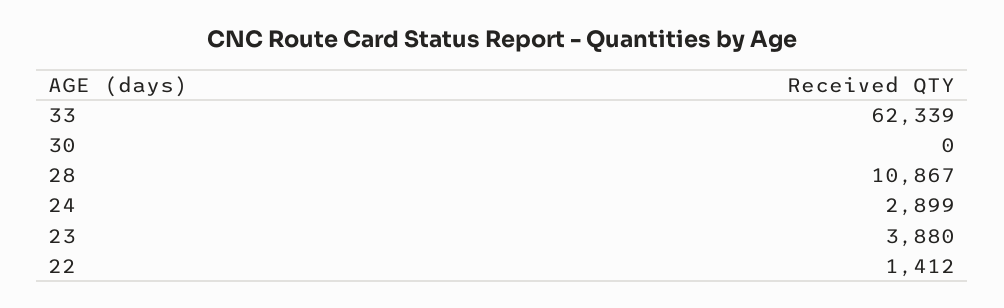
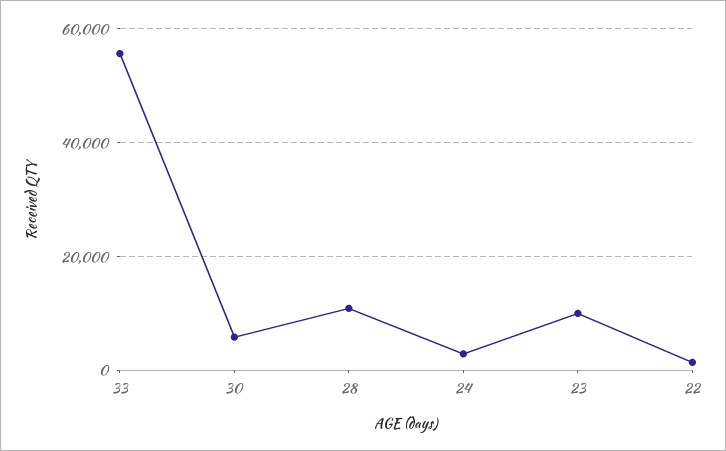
  {
-   "33": 62339,
+   "33": 56000,
-   "30": 0,
+   "30": 6000,
    "28": 10867,
    "24": 2899,
-   "23": 3880,
+   "23": 10000,
    "22": 1412
  }

